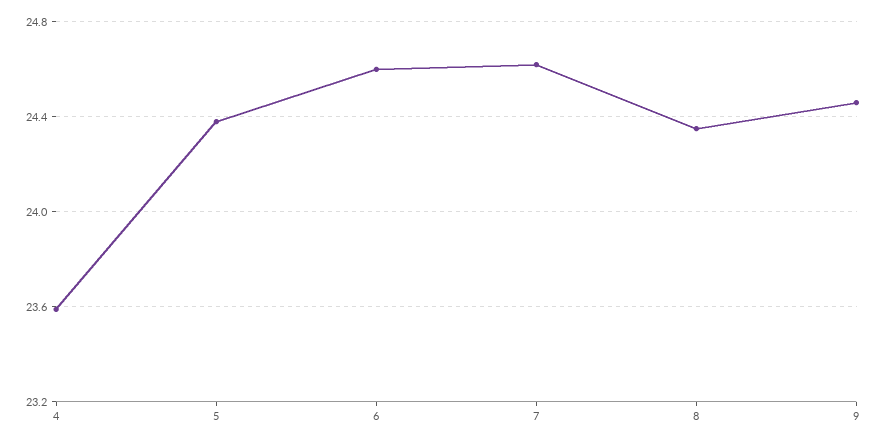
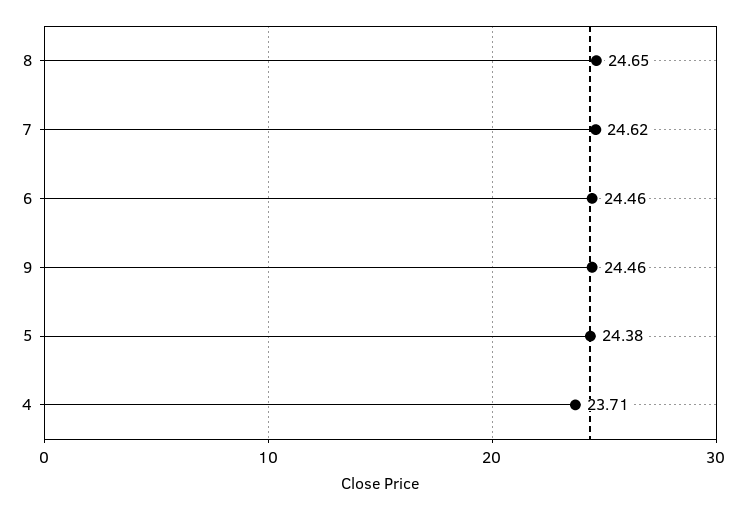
  {
-   "4": 23.6,
+   "4": 23.71,
    "5": 24.38,
-   "6": 24.6,
+   "6": 24.46,
    "7": 24.62,
-   "8": 24.35,
+   "8": 24.65,
    "9": 24.46
  }

